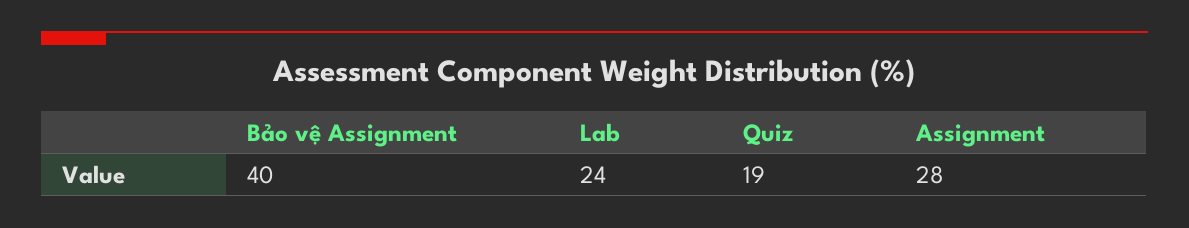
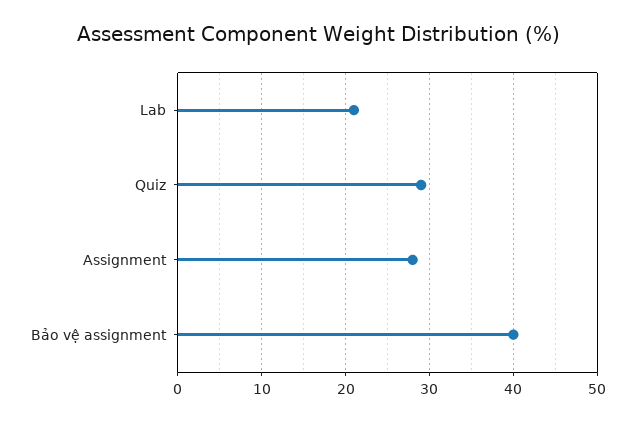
  {
    "Bảo vệ Assignment": 40,
-   "Lab": 24,
+   "Lab": 21,
-   "Quiz": 19,
+   "Quiz": 29,
    "Assignment": 28
  }

